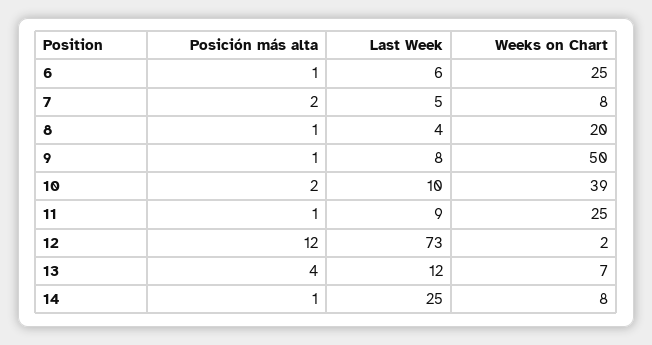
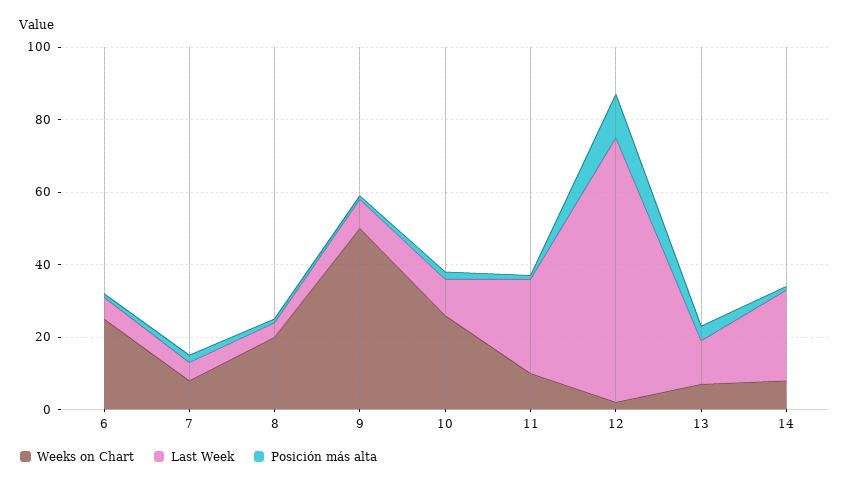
  {
    "Posición más alta": {
      "6": 1,
      "7": 2,
      "8": 1,
      "9": 1,
      "10": 2,
      "11": 1,
      "12": 12,
      "13": 4,
      "14": 1
    },
    "Last Week": {
      "6": 6,
      "7": 5,
      "8": 4,
      "9": 8,
      "10": 10,
-     "11": 9,
+     "11": 25,
      "12": 73,
      "13": 12,
      "14": 25
    },
    "Weeks on Chart": {
      "6": 25,
      "7": 8,
      "8": 20,
      "9": 50,
-     "10": 39,
+     "10": 25,
-     "11": 25,
+     "11": 10,
      "12": 2,
      "13": 7,
      "14": 8
    }
  }

